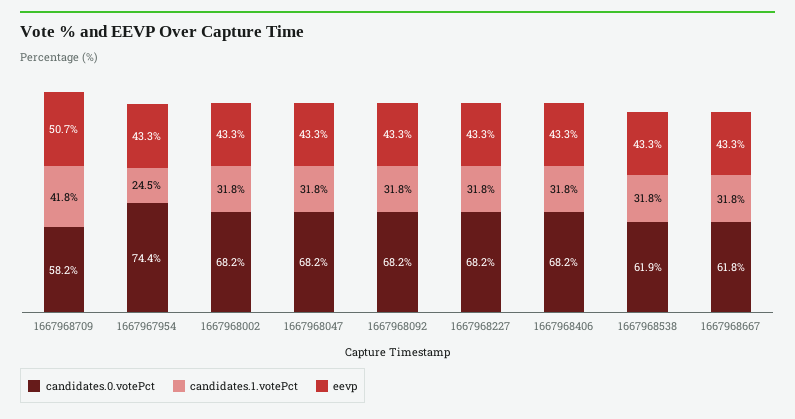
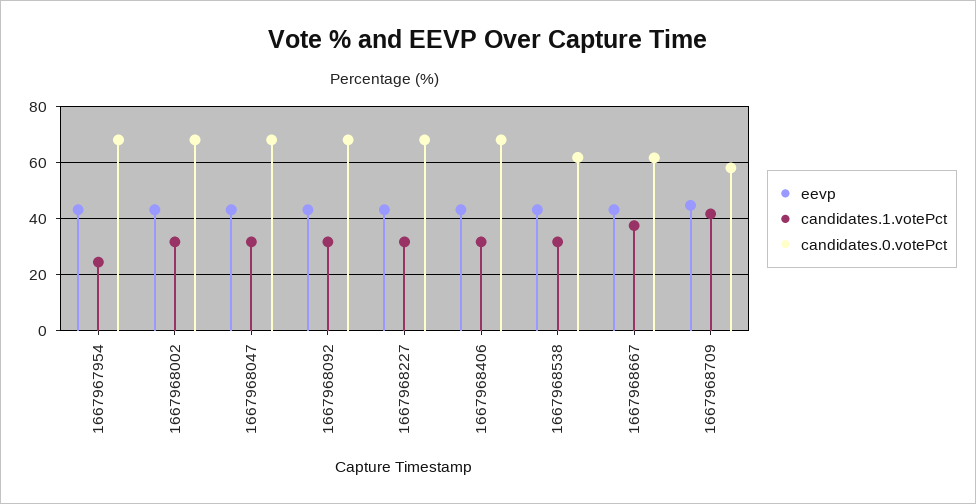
  {
    "candidates.0.votePct": {
      "1667968709": 58.2,
-     "1667967954": 74.4,
+     "1667967954": 67.5,
      "1667968002": 68.2,
      "1667968047": 68.2,
      "1667968092": 68.2,
      "1667968227": 68.2,
      "1667968406": 68.2,
      "1667968538": 61.9,
      "1667968667": 61.8
    },
    "candidates.1.votePct": {
      "1667968709": 41.8,
      "1667967954": 24.5,
      "1667968002": 31.8,
      "1667968047": 31.8,
      "1667968092": 31.8,
      "1667968227": 31.8,
      "1667968406": 31.8,
      "1667968538": 31.8,
-     "1667968667": 31.8
+     "1667968667": 37.5
    },
    "eevp": {
-     "1667968709": 50.7,
+     "1667968709": 45,
      "1667967954": 43.3,
      "1667968002": 43.3,
      "1667968047": 43.3,
      "1667968092": 43.3,
      "1667968227": 43.3,
      "1667968406": 43.3,
      "1667968538": 43.3,
      "1667968667": 43.3
    }
  }

